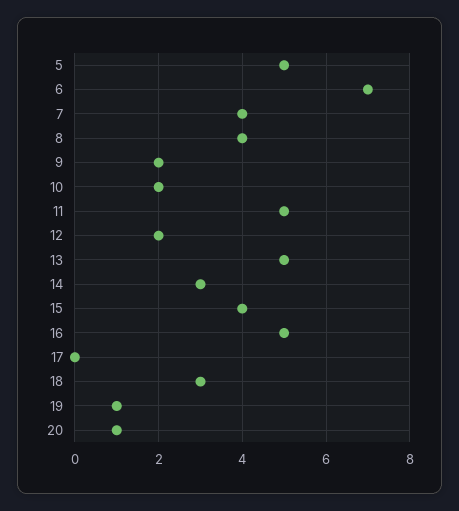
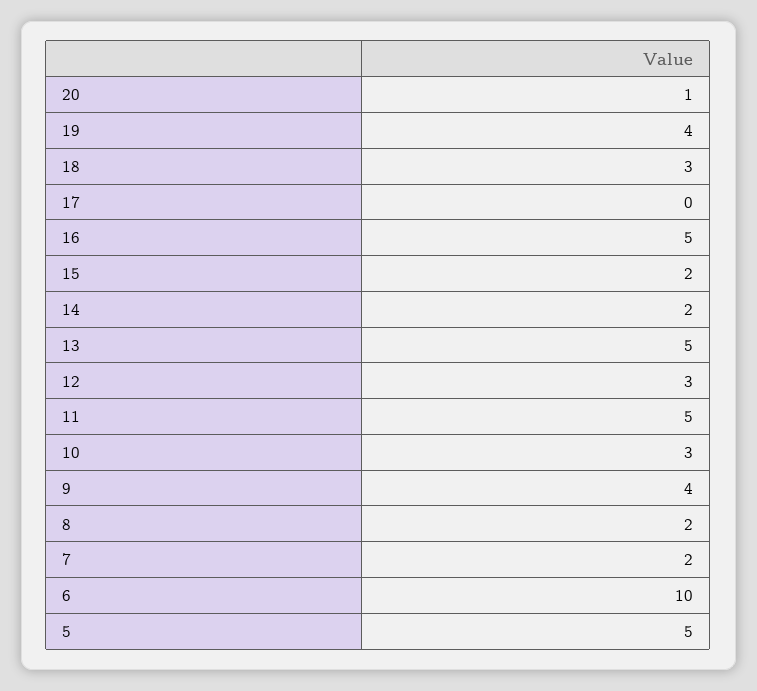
  {
    "5": 5,
-   "6": 7,
+   "6": 10,
-   "7": 4,
+   "7": 2,
-   "8": 4,
+   "8": 2,
-   "9": 2,
+   "9": 4,
-   "10": 2,
+   "10": 3,
    "11": 5,
-   "12": 2,
+   "12": 3,
    "13": 5,
-   "14": 3,
+   "14": 2,
-   "15": 4,
+   "15": 2,
    "16": 5,
    "17": 0,
    "18": 3,
-   "19": 1,
+   "19": 4,
    "20": 1
  }

